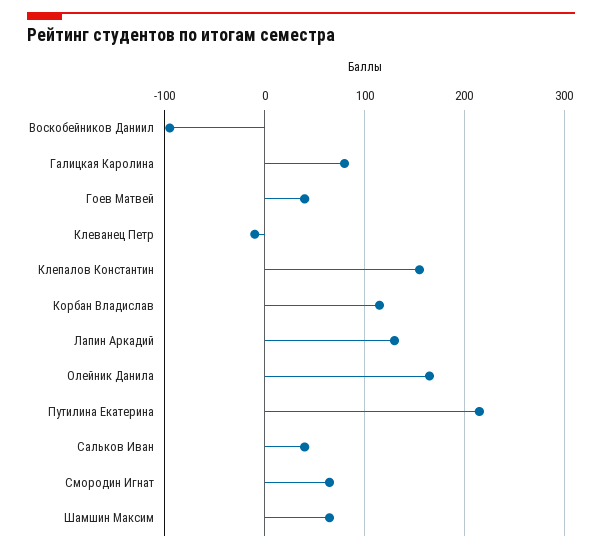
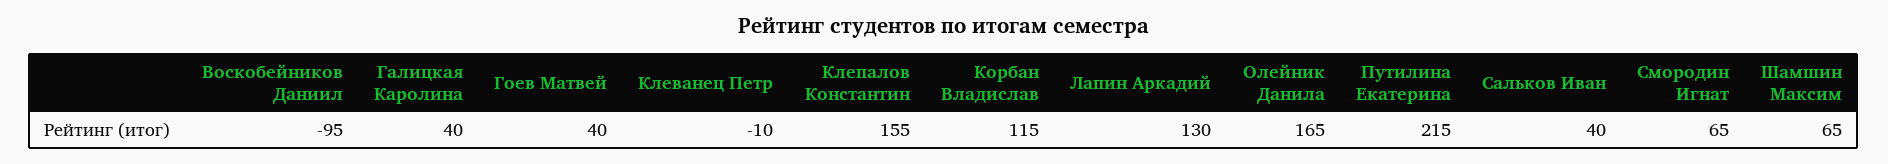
  {
    "Воскобейников Даниил": -95,
-   "Галицкая Каролина": 80,
+   "Галицкая Каролина": 40,
    "Гоев Матвей": 40,
    "Клеванец Петр": -10,
    "Клепалов Константин": 155,
    "Корбан Владислав": 115,
    "Лапин Аркадий": 130,
    "Олейник Данила": 165,
    "Путилина Екатерина": 215,
    "Сальков Иван": 40,
    "Смородин Игнат": 65,
    "Шамшин Максим": 65
  }

